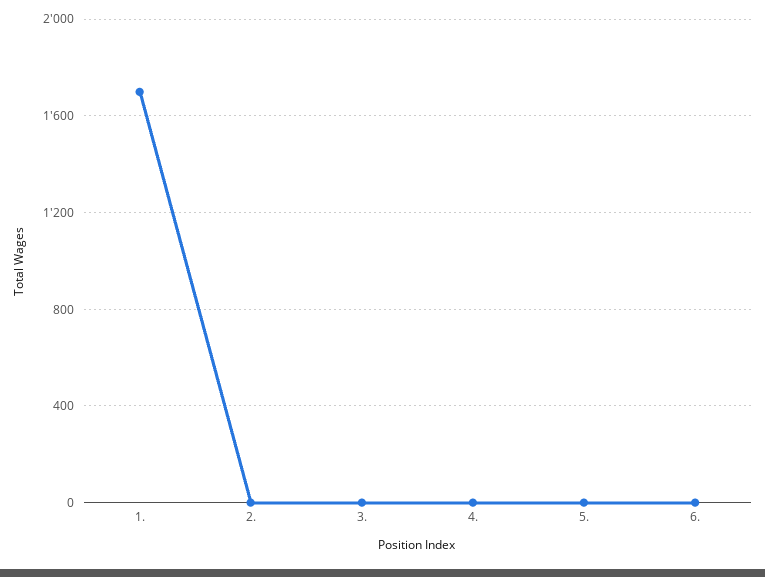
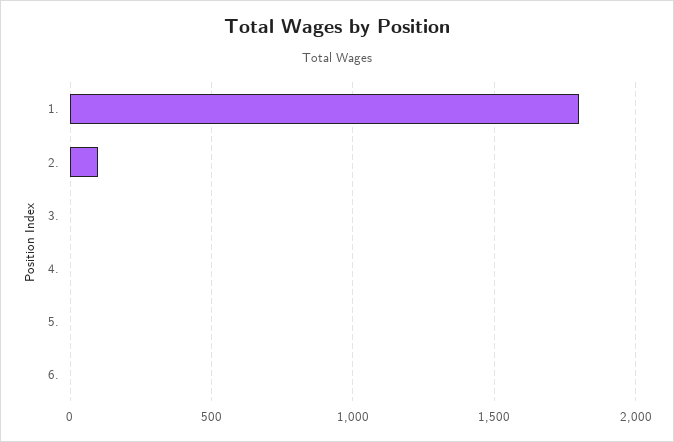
  {
-   "1.": 1700,
+   "1.": 1800,
-   "2.": 0,
+   "2.": 100,
    "3.": 0,
    "4.": 0,
    "5.": 0,
    "6.": 0
  }

